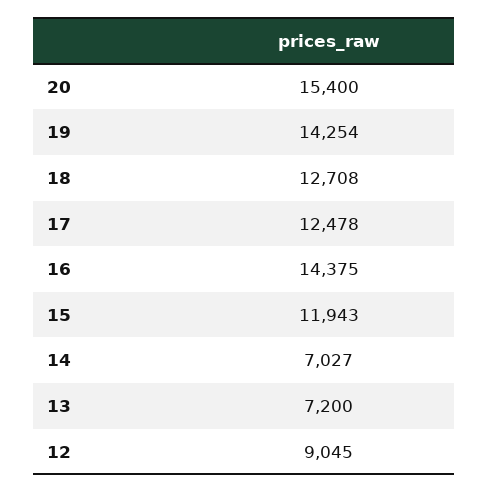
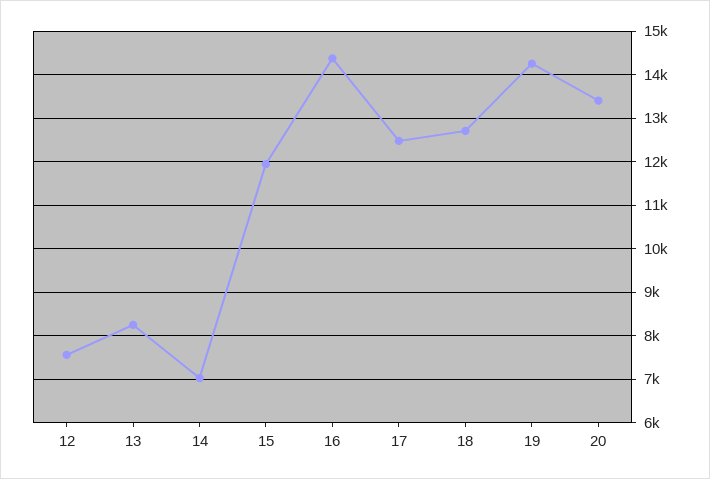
  {
-   "20": 15400,
+   "20": 13400,
    "19": 14254,
    "18": 12708,
    "17": 12478,
    "16": 14375,
    "15": 11943,
    "14": 7027,
-   "13": 7200,
+   "13": 8200,
-   "12": 9045
+   "12": 7600
  }

